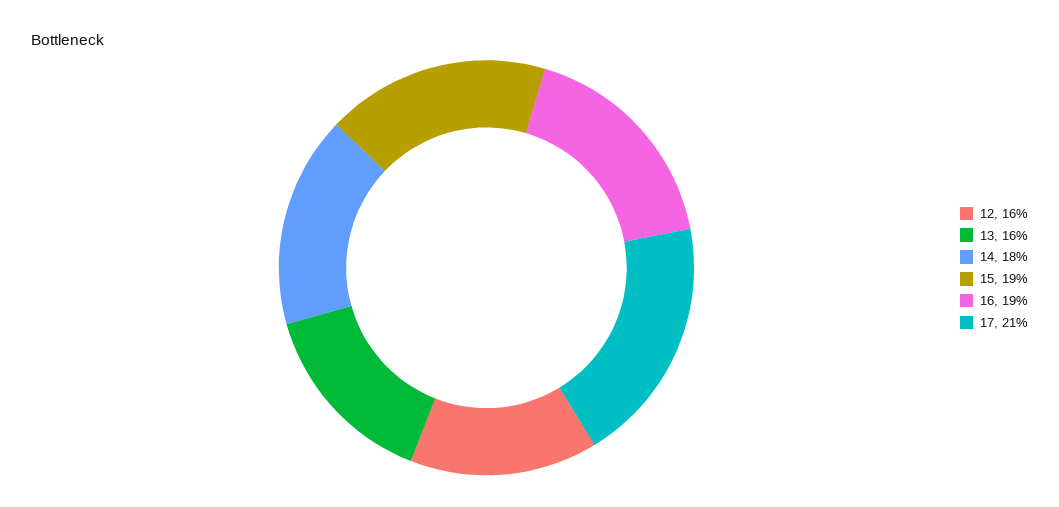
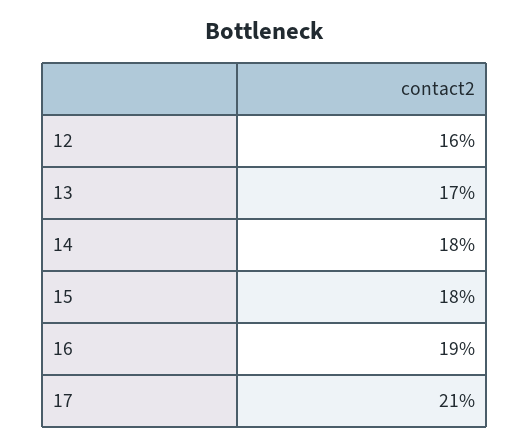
  {
    "12": 16,
-   "13": 16,
+   "13": 17,
    "14": 18,
-   "15": 19,
+   "15": 18,
    "16": 19,
    "17": 21
  }

